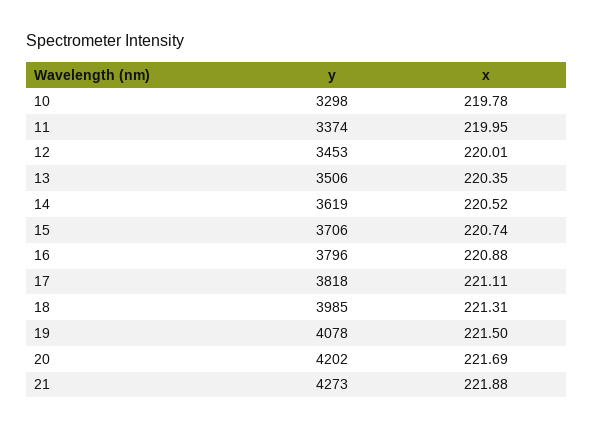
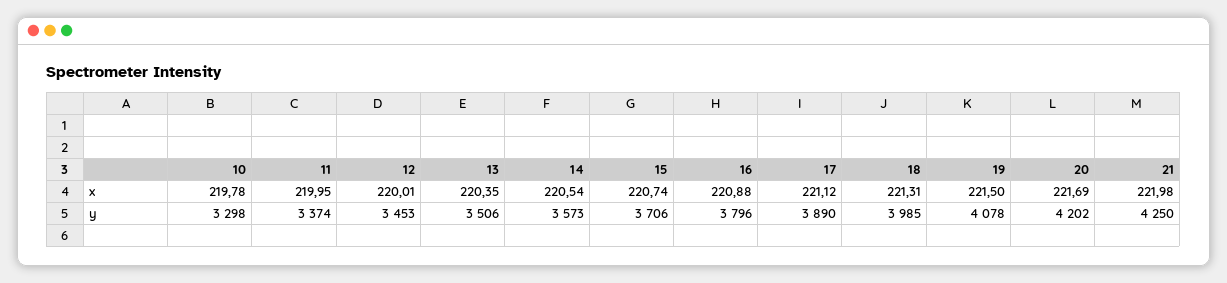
  {
    "y": {
      "10": 3298,
      "11": 3374,
      "12": 3453,
      "13": 3506,
-     "14": 3619,
+     "14": 3573,
      "15": 3706,
      "16": 3796,
-     "17": 3818,
+     "17": 3890,
      "18": 3985,
      "19": 4078,
      "20": 4202,
-     "21": 4273
+     "21": 4250
    },
    "x": {
      "10": 219.78,
      "11": 219.95,
      "12": 220.01,
      "13": 220.35,
-     "14": 220.52,
+     "14": 220.54,
      "15": 220.74,
      "16": 220.88,
-     "17": 221.11,
+     "17": 221.12,
      "18": 221.31,
      "19": 221.5,
      "20": 221.69,
-     "21": 221.88
+     "21": 221.98
    }
  }

